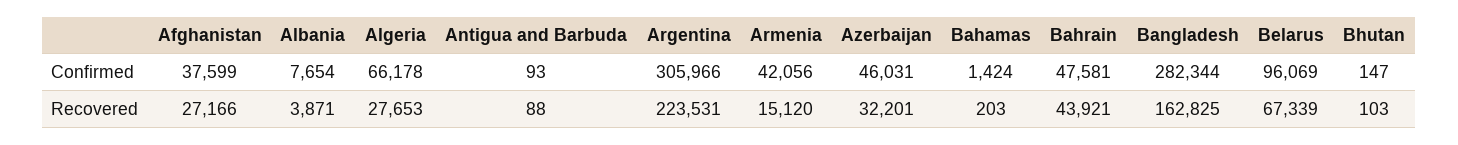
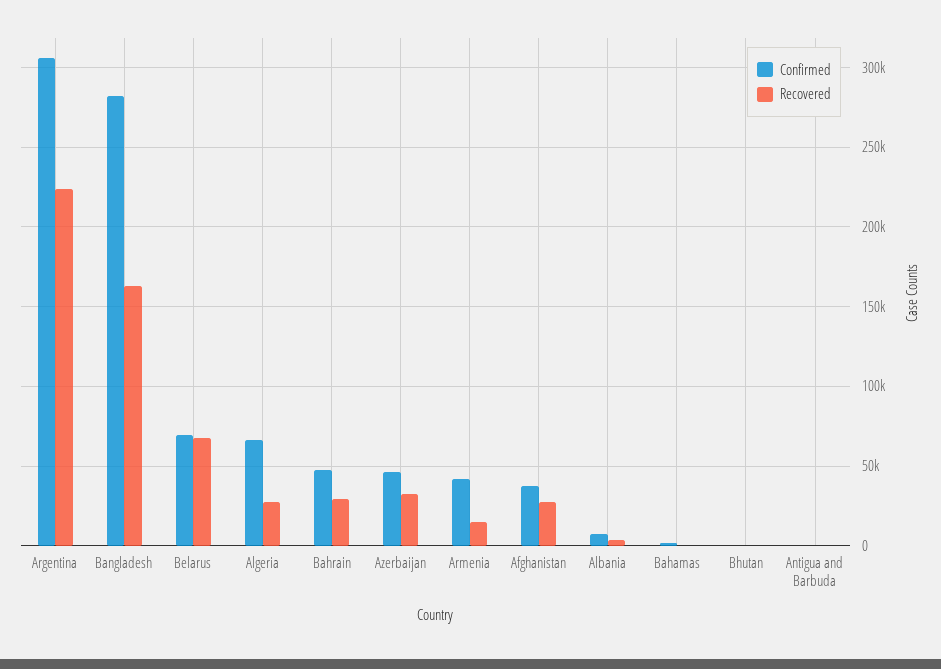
  {
    "Confirmed": {
      "Afghanistan": 37599,
      "Albania": 7654,
      "Algeria": 66178,
      "Antigua and Barbuda": 93,
      "Argentina": 305966,
      "Armenia": 42056,
      "Azerbaijan": 46031,
      "Bahamas": 1424,
      "Bahrain": 47581,
      "Bangladesh": 282344,
-     "Belarus": 96069,
+     "Belarus": 70000,
      "Bhutan": 147
    },
    "Recovered": {
      "Afghanistan": 27166,
      "Albania": 3871,
      "Algeria": 27653,
      "Antigua and Barbuda": 88,
      "Argentina": 223531,
      "Armenia": 15120,
      "Azerbaijan": 32201,
      "Bahamas": 203,
-     "Bahrain": 43921,
+     "Bahrain": 30000,
      "Bangladesh": 162825,
      "Belarus": 67339,
      "Bhutan": 103
    }
  }

